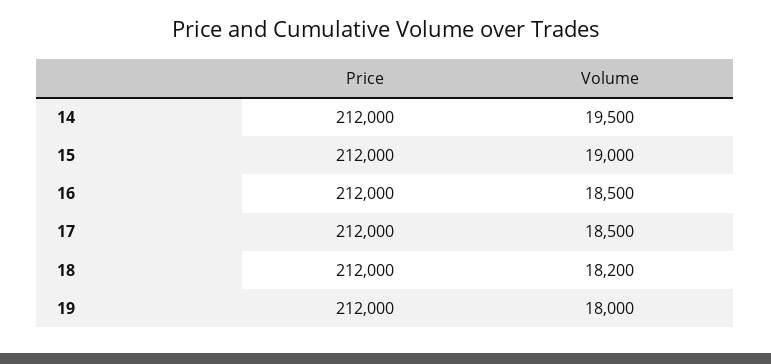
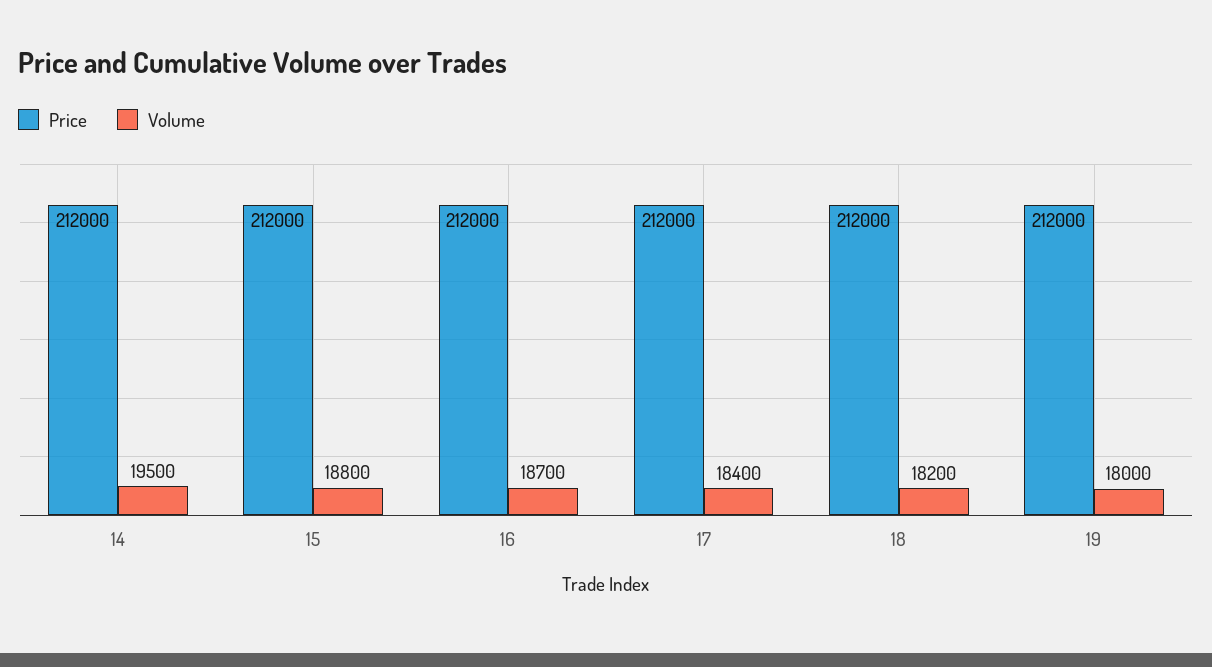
  {
    "Price": {
      "14": 212000,
      "15": 212000,
      "16": 212000,
      "17": 212000,
      "18": 212000,
      "19": 212000
    },
    "Volume": {
      "14": 19500,
-     "15": 19000,
+     "15": 18800,
-     "16": 18500,
+     "16": 18700,
-     "17": 18500,
+     "17": 18400,
      "18": 18200,
      "19": 18000
    }
  }

